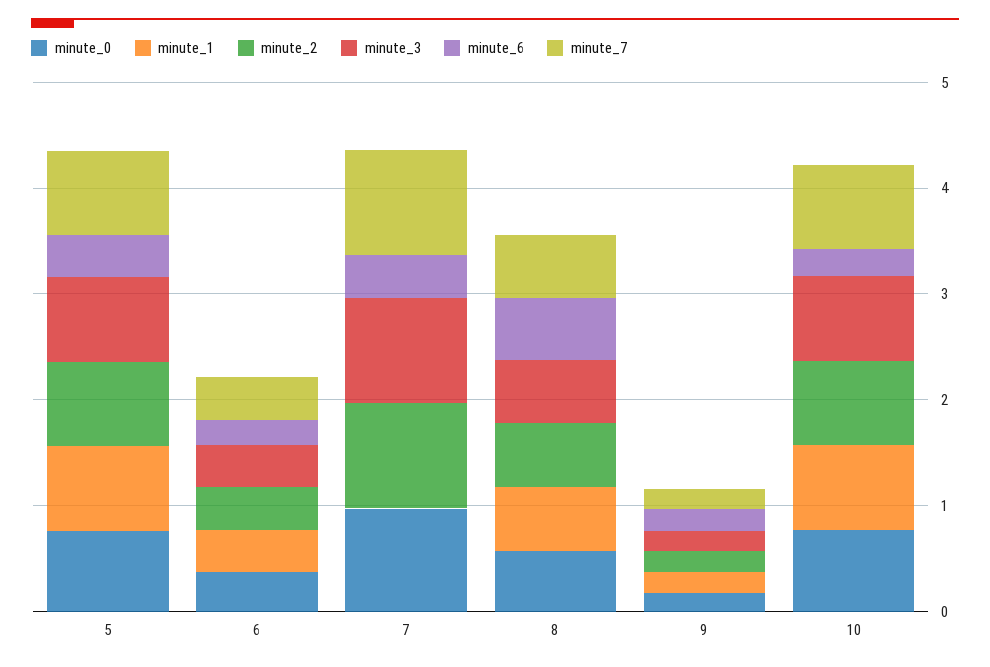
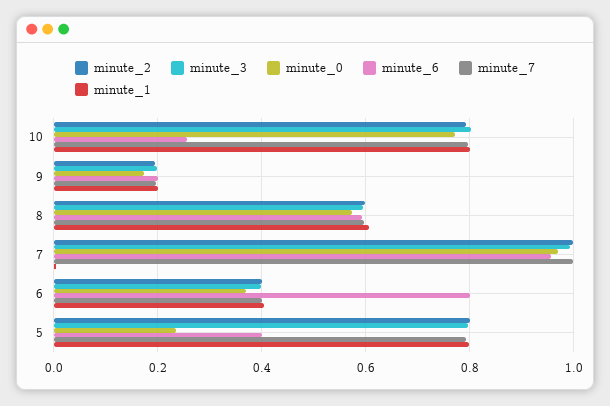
  {
    "minute_0": {
-     "5": 0.8,
+     "5": 0.24,
      "6": 0.36,
      "7": 0.98,
      "8": 0.58,
      "9": 0.18,
      "10": 0.78
    },
    "minute_1": {
      "5": 0.8,
      "6": 0.4,
      "7": 0,
      "8": 0.6,
      "9": 0.2,
      "10": 0.8
    },
    "minute_2": {
      "5": 0.8,
      "6": 0.4,
      "7": 1,
      "8": 0.6,
      "9": 0.2,
      "10": 0.8
    },
    "minute_3": {
      "5": 0.8,
      "6": 0.4,
      "7": 1,
      "8": 0.6,
      "9": 0.2,
      "10": 0.8
    },
    "minute_6": {
      "5": 0.4,
-     "6": 0.2,
+     "6": 0.8,
-     "7": 0.4,
+     "7": 0.96,
      "8": 0.6,
      "9": 0.2,
      "10": 0.26
    },
    "minute_7": {
      "5": 0.8,
      "6": 0.4,
      "7": 1,
      "8": 0.6,
      "9": 0.2,
      "10": 0.8
    }
  }

